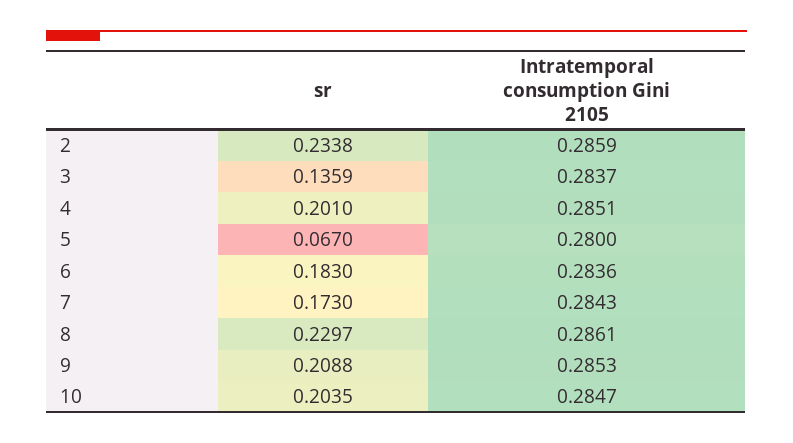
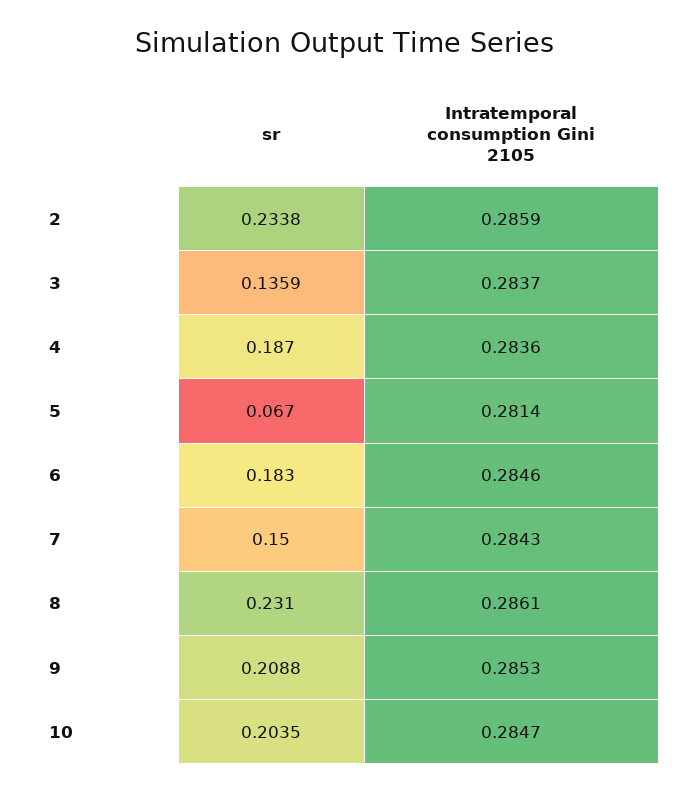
  {
    "sr": {
      "2": 0.2338,
      "3": 0.1359,
-     "4": 0.201,
+     "4": 0.187,
      "5": 0.067,
      "6": 0.183,
-     "7": 0.173,
+     "7": 0.15,
-     "8": 0.2297,
+     "8": 0.231,
      "9": 0.2088,
      "10": 0.2035
    },
    "Intratemporal consumption Gini 2105": {
      "2": 0.2859,
      "3": 0.2837,
-     "4": 0.2851,
+     "4": 0.2836,
-     "5": 0.28,
+     "5": 0.2814,
-     "6": 0.2836,
+     "6": 0.2846,
      "7": 0.2843,
      "8": 0.2861,
      "9": 0.2853,
      "10": 0.2847
    }
  }

